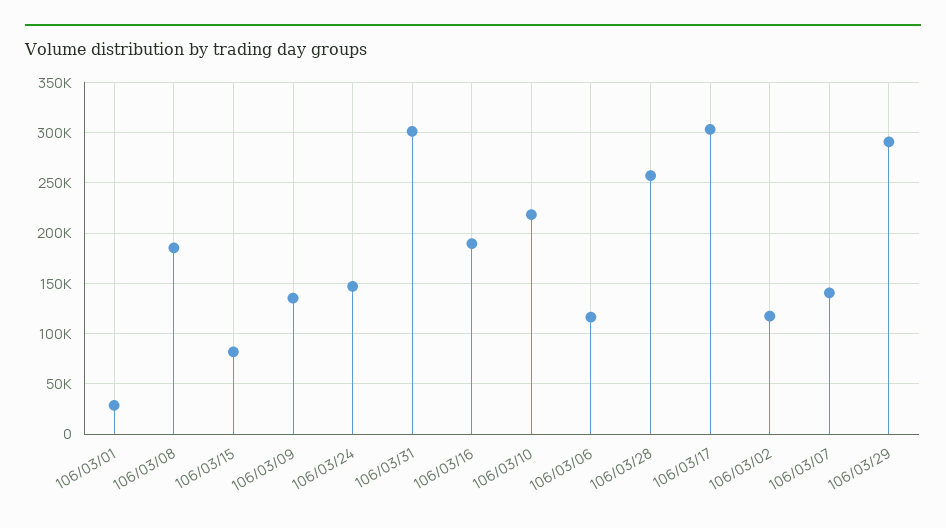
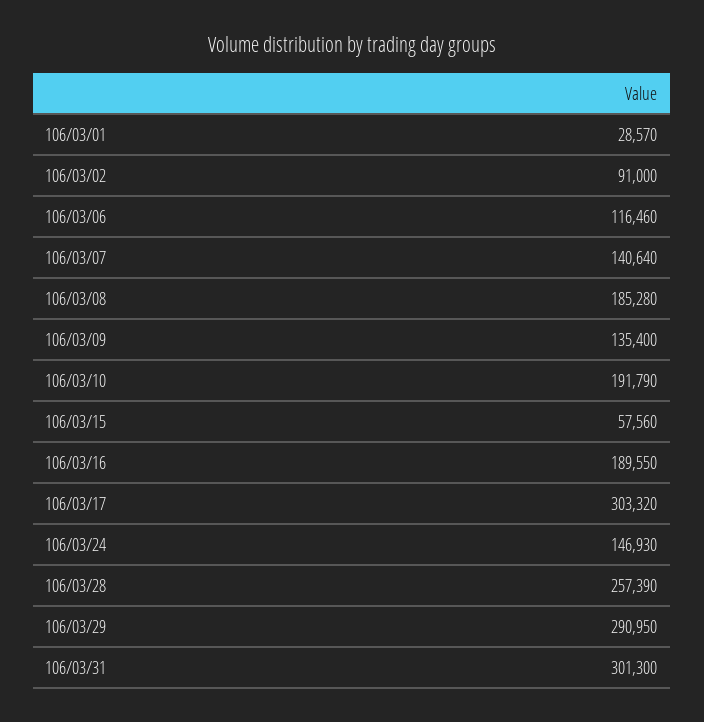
  {
    "106/03/01": 28570,
    "106/03/08": 185280,
-   "106/03/15": 80000,
+   "106/03/15": 57560,
    "106/03/09": 135400,
    "106/03/24": 146930,
    "106/03/31": 301300,
    "106/03/16": 189550,
-   "106/03/10": 220000,
+   "106/03/10": 191790,
    "106/03/06": 116460,
    "106/03/28": 257390,
    "106/03/17": 303320,
-   "106/03/02": 120000,
+   "106/03/02": 91000,
    "106/03/07": 140640,
    "106/03/29": 290950
  }

